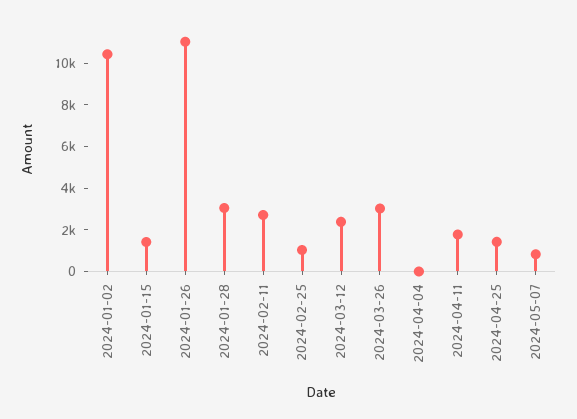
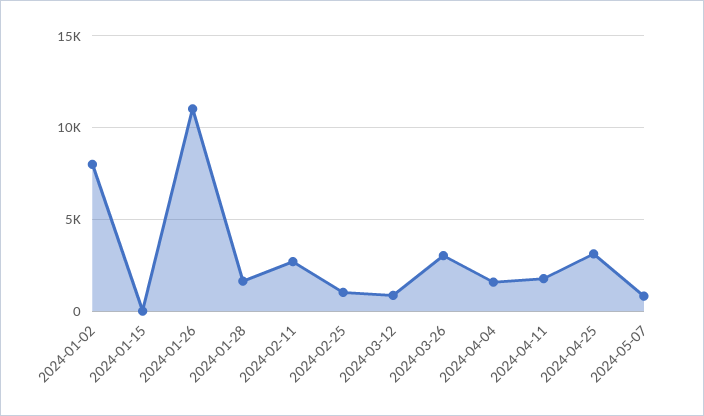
  {
-   "2024-01-02": 10500,
+   "2024-01-02": 8000,
-   "2024-01-15": 1500,
+   "2024-01-15": 0,
    "2024-01-26": 11000,
-   "2024-01-28": 3000,
+   "2024-01-28": 1500,
    "2024-02-11": 2500,
    "2024-02-25": 1000,
-   "2024-03-12": 2500,
+   "2024-03-12": 1000,
    "2024-03-26": 3000,
-   "2024-04-04": 0,
+   "2024-04-04": 1500,
    "2024-04-11": 2000,
-   "2024-04-25": 1500,
+   "2024-04-25": 3000,
    "2024-05-07": 1000
  }

